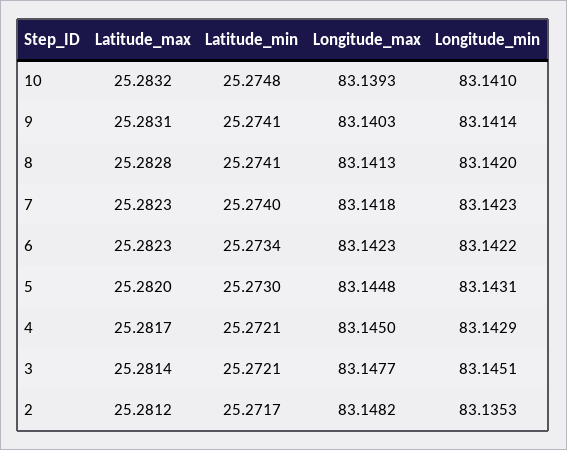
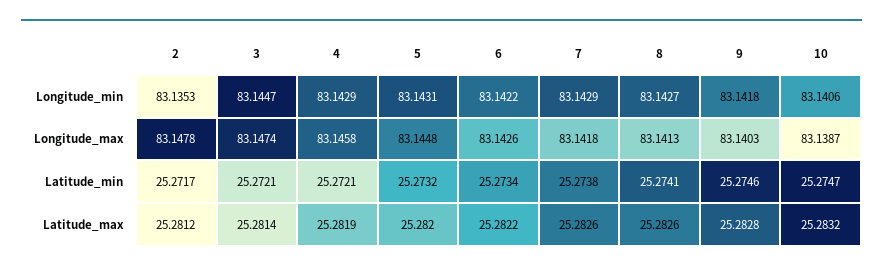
  {
    "Latitude_max": {
      "10": 25.2832,
-     "9": 25.2831,
+     "9": 25.2828,
-     "8": 25.2828,
+     "8": 25.2826,
-     "7": 25.2823,
+     "7": 25.2826,
-     "6": 25.2823,
+     "6": 25.2822,
      "5": 25.282,
-     "4": 25.2817,
+     "4": 25.2819,
      "3": 25.2814,
      "2": 25.2812
    },
    "Latitude_min": {
-     "10": 25.2748,
+     "10": 25.2747,
-     "9": 25.2741,
+     "9": 25.2746,
      "8": 25.2741,
-     "7": 25.274,
+     "7": 25.2738,
      "6": 25.2734,
-     "5": 25.273,
+     "5": 25.2732,
      "4": 25.2721,
      "3": 25.2721,
      "2": 25.2717
    },
    "Longitude_max": {
-     "10": 83.1393,
+     "10": 83.1387,
      "9": 83.1403,
      "8": 83.1413,
      "7": 83.1418,
-     "6": 83.1423,
+     "6": 83.1426,
      "5": 83.1448,
-     "4": 83.145,
+     "4": 83.1458,
-     "3": 83.1477,
+     "3": 83.1474,
-     "2": 83.1482
+     "2": 83.1478
    },
    "Longitude_min": {
-     "10": 83.141,
+     "10": 83.1406,
-     "9": 83.1414,
+     "9": 83.1418,
-     "8": 83.142,
+     "8": 83.1427,
-     "7": 83.1423,
+     "7": 83.1429,
      "6": 83.1422,
      "5": 83.1431,
      "4": 83.1429,
-     "3": 83.1451,
+     "3": 83.1447,
      "2": 83.1353
    }
  }

